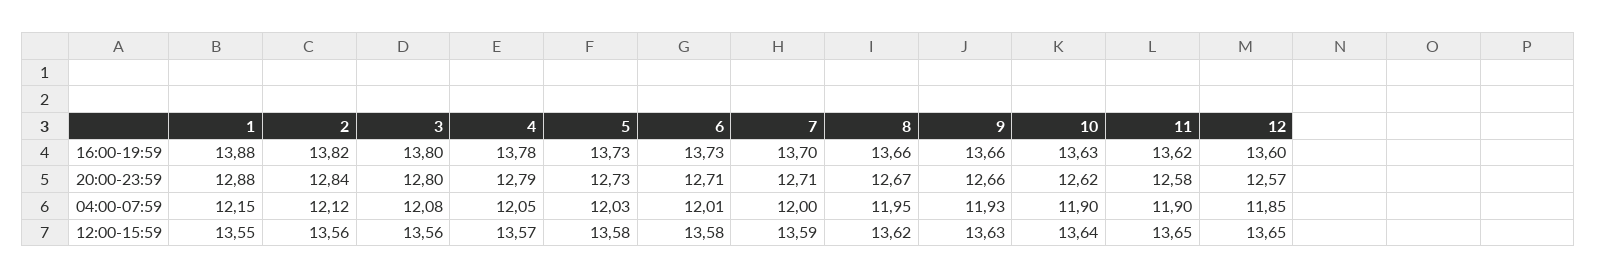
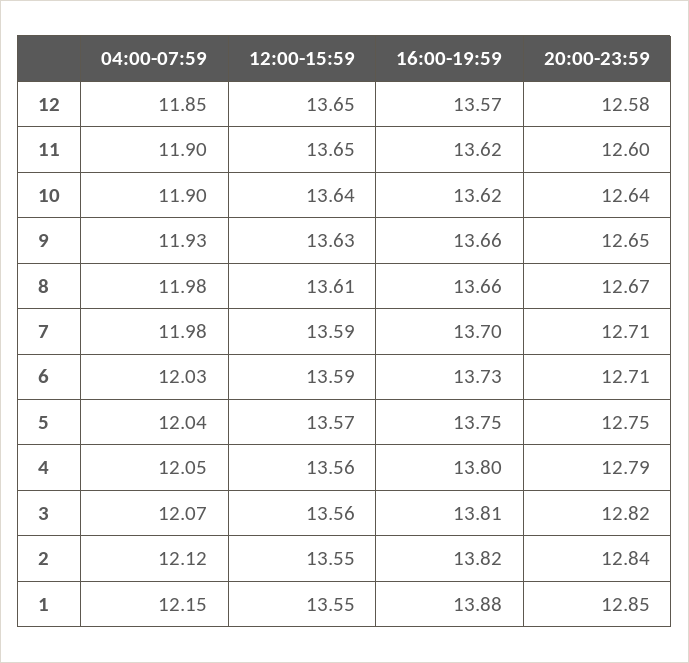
  {
    "1": {
      "16:00-19:59": 13.88,
-     "20:00-23:59": 12.88,
+     "20:00-23:59": 12.85,
      "04:00-07:59": 12.15,
      "12:00-15:59": 13.55
    },
    "2": {
      "16:00-19:59": 13.82,
      "20:00-23:59": 12.84,
      "04:00-07:59": 12.12,
-     "12:00-15:59": 13.56
+     "12:00-15:59": 13.55
    },
    "3": {
-     "16:00-19:59": 13.8,
+     "16:00-19:59": 13.81,
-     "20:00-23:59": 12.8,
+     "20:00-23:59": 12.82,
-     "04:00-07:59": 12.08,
+     "04:00-07:59": 12.07,
      "12:00-15:59": 13.56
    },
    "4": {
-     "16:00-19:59": 13.78,
+     "16:00-19:59": 13.8,
      "20:00-23:59": 12.79,
      "04:00-07:59": 12.05,
-     "12:00-15:59": 13.57
+     "12:00-15:59": 13.56
    },
    "5": {
-     "16:00-19:59": 13.73,
+     "16:00-19:59": 13.75,
-     "20:00-23:59": 12.73,
+     "20:00-23:59": 12.75,
-     "04:00-07:59": 12.03,
+     "04:00-07:59": 12.04,
-     "12:00-15:59": 13.58
+     "12:00-15:59": 13.57
    },
    "6": {
      "16:00-19:59": 13.73,
      "20:00-23:59": 12.71,
-     "04:00-07:59": 12.01,
+     "04:00-07:59": 12.03,
-     "12:00-15:59": 13.58
+     "12:00-15:59": 13.59
    },
    "7": {
      "16:00-19:59": 13.7,
      "20:00-23:59": 12.71,
-     "04:00-07:59": 12,
+     "04:00-07:59": 11.98,
      "12:00-15:59": 13.59
    },
    "8": {
      "16:00-19:59": 13.66,
      "20:00-23:59": 12.67,
-     "04:00-07:59": 11.95,
+     "04:00-07:59": 11.98,
-     "12:00-15:59": 13.62
+     "12:00-15:59": 13.61
    },
    "9": {
      "16:00-19:59": 13.66,
-     "20:00-23:59": 12.66,
+     "20:00-23:59": 12.65,
      "04:00-07:59": 11.93,
      "12:00-15:59": 13.63
    },
    "10": {
-     "16:00-19:59": 13.63,
+     "16:00-19:59": 13.62,
-     "20:00-23:59": 12.62,
+     "20:00-23:59": 12.64,
      "04:00-07:59": 11.9,
      "12:00-15:59": 13.64
    },
    "11": {
      "16:00-19:59": 13.62,
-     "20:00-23:59": 12.58,
+     "20:00-23:59": 12.6,
      "04:00-07:59": 11.9,
      "12:00-15:59": 13.65
    },
    "12": {
-     "16:00-19:59": 13.6,
+     "16:00-19:59": 13.57,
-     "20:00-23:59": 12.57,
+     "20:00-23:59": 12.58,
      "04:00-07:59": 11.85,
      "12:00-15:59": 13.65
    }
  }

